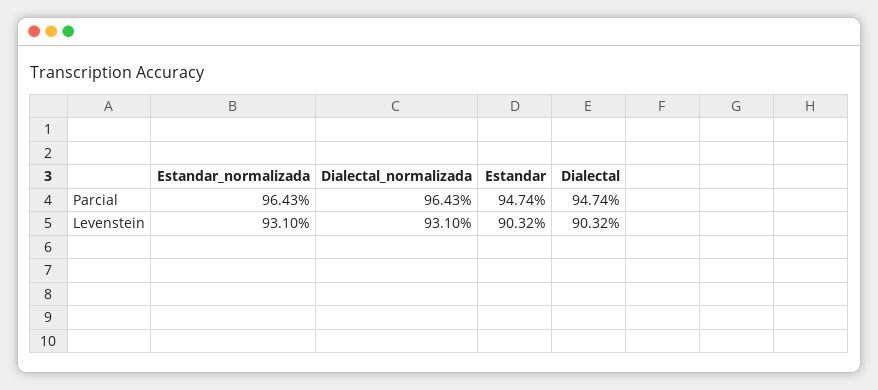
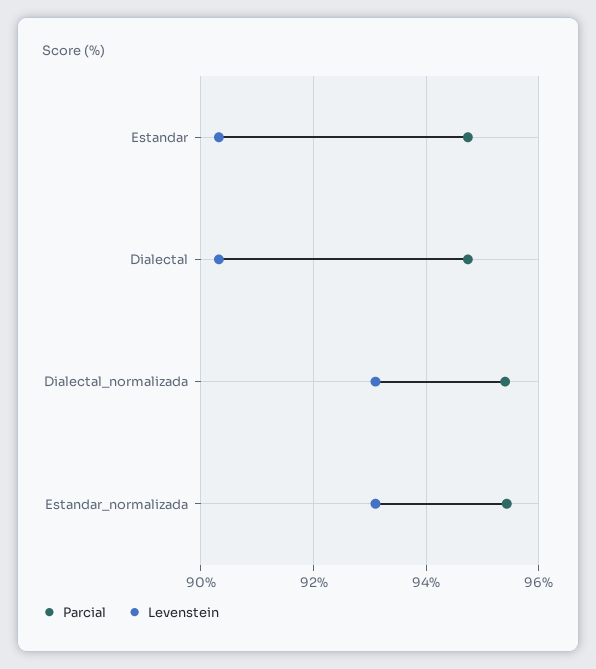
  {
    "Parcial": {
-     "Estandar_normalizada": 96.43,
+     "Estandar_normalizada": 95.4,
-     "Dialectal_normalizada": 96.43,
+     "Dialectal_normalizada": 95.4,
      "Estandar": 94.74,
      "Dialectal": 94.74
    },
    "Levenstein": {
      "Estandar_normalizada": 93.1,
      "Dialectal_normalizada": 93.1,
      "Estandar": 90.32,
      "Dialectal": 90.32
    }
  }

